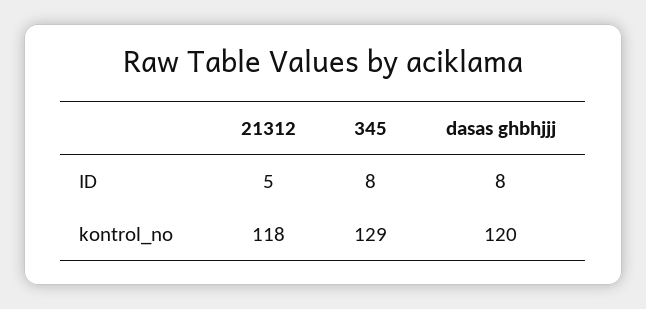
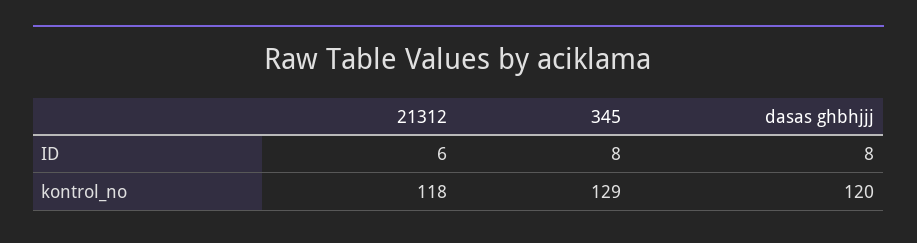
  {
    "21312": {
-     "ID": 5,
+     "ID": 6,
      "kontrol_no": 118
    },
    "345": {
      "ID": 8,
      "kontrol_no": 129
    },
    "dasas ghbhjjj": {
      "ID": 8,
      "kontrol_no": 120
    }
  }

